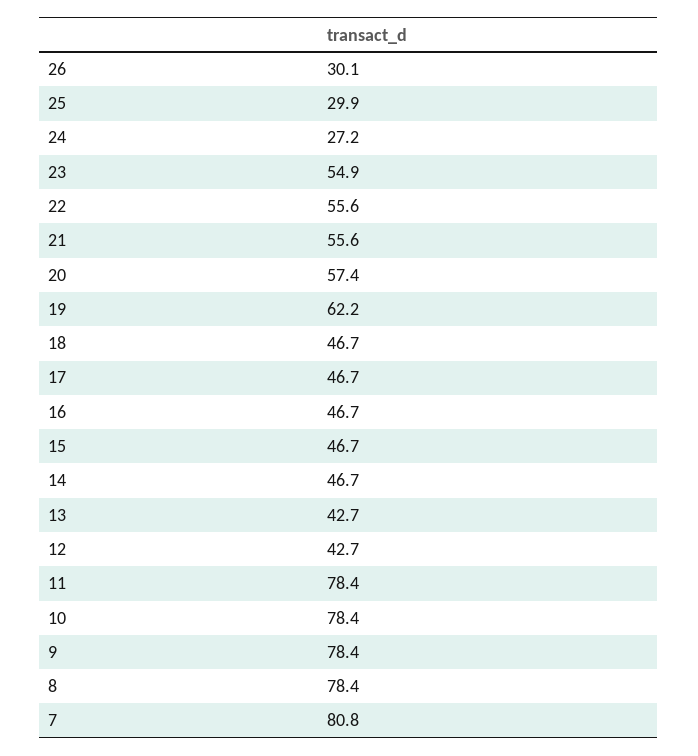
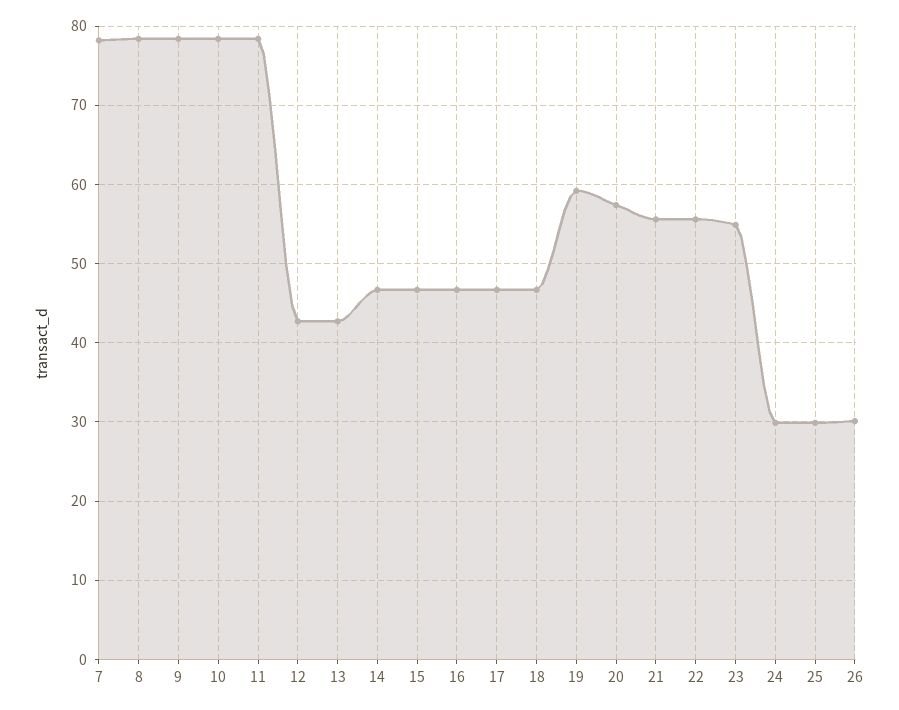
  {
    "26": 30.1,
    "25": 29.9,
-   "24": 27.2,
+   "24": 30,
    "23": 54.9,
    "22": 55.6,
    "21": 55.6,
    "20": 57.4,
-   "19": 62.2,
+   "19": 59,
    "18": 46.7,
    "17": 46.7,
    "16": 46.7,
    "15": 46.7,
    "14": 46.7,
    "13": 42.7,
    "12": 42.7,
    "11": 78.4,
    "10": 78.4,
    "9": 78.4,
    "8": 78.4,
-   "7": 80.8
+   "7": 78
  }

